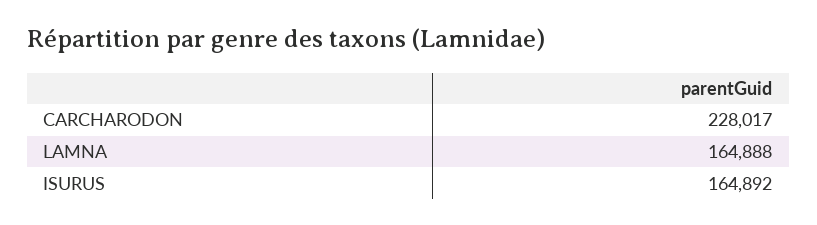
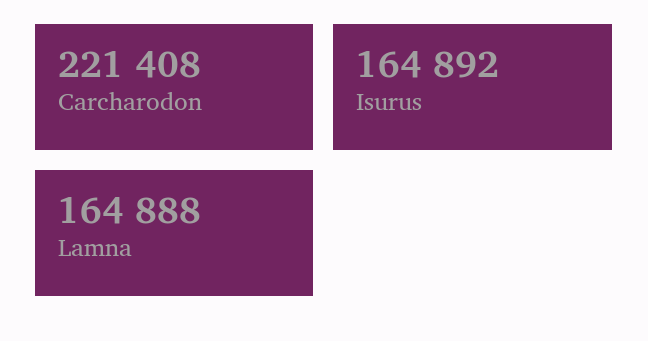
  {
-   "CARCHARODON": 228017,
+   "CARCHARODON": 221408,
    "LAMNA": 164888,
    "ISURUS": 164892
  }

